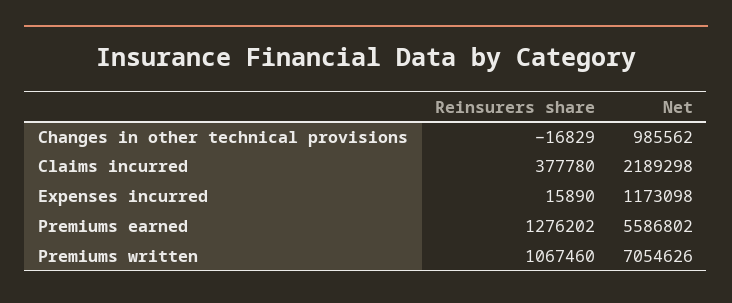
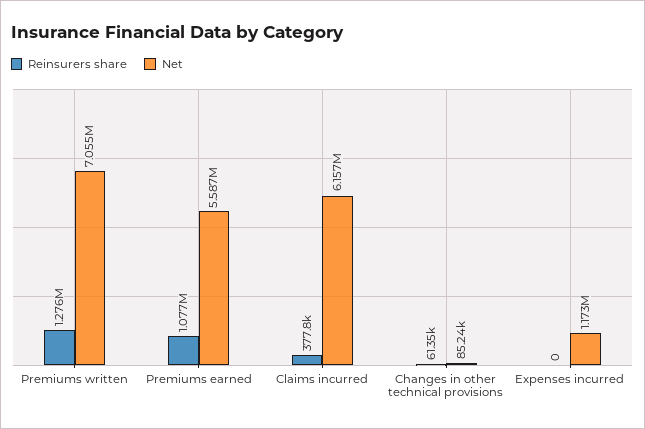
  {
    "Reinsurers share": {
-     "Changes in other technical provisions": -16829,
+     "Changes in other technical provisions": 61350,
      "Claims incurred": 377780,
-     "Expenses incurred": 15890,
+     "Expenses incurred": 0,
-     "Premiums earned": 1276202,
+     "Premiums earned": 1077000,
-     "Premiums written": 1067460
+     "Premiums written": 1276000
    },
    "Net": {
-     "Changes in other technical provisions": 985562,
+     "Changes in other technical provisions": 85240,
-     "Claims incurred": 2189298,
+     "Claims incurred": 6157000,
      "Expenses incurred": 1173098,
      "Premiums earned": 5586802,
      "Premiums written": 7054626
    }
  }

